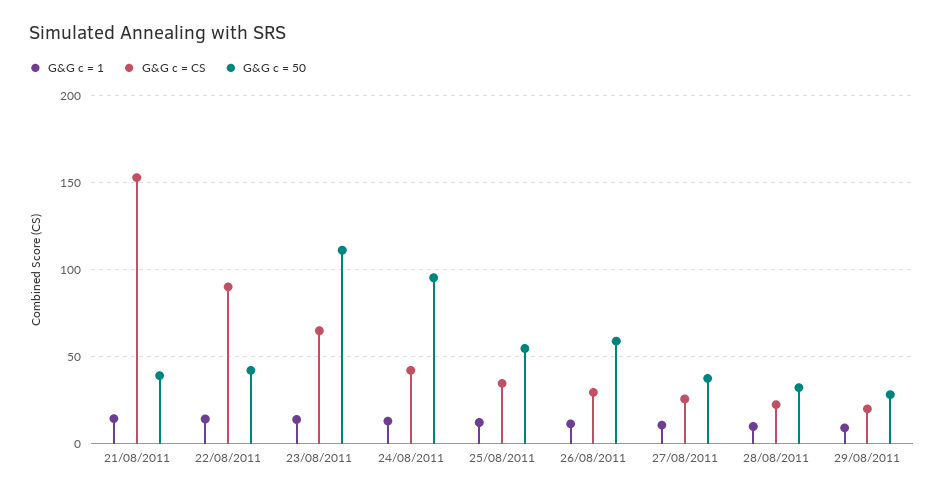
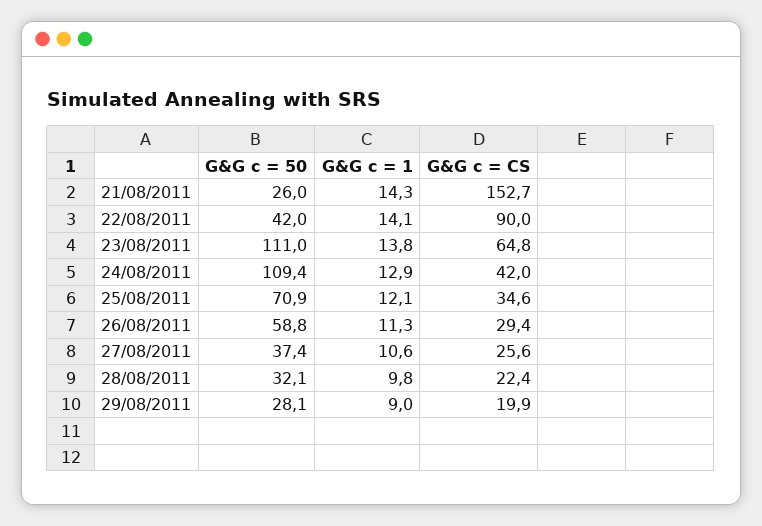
  {
    "G&G c = 1": {
      "21/08/2011": 14.3,
      "22/08/2011": 14.1,
      "23/08/2011": 13.8,
      "24/08/2011": 12.9,
      "25/08/2011": 12.1,
      "26/08/2011": 11.3,
      "27/08/2011": 10.6,
      "28/08/2011": 9.8,
      "29/08/2011": 9
    },
    "G&G c = CS": {
      "21/08/2011": 152.7,
      "22/08/2011": 90,
      "23/08/2011": 64.8,
      "24/08/2011": 42,
      "25/08/2011": 34.6,
      "26/08/2011": 29.4,
      "27/08/2011": 25.6,
      "28/08/2011": 22.4,
      "29/08/2011": 19.9
    },
    "G&G c = 50": {
-     "21/08/2011": 40,
+     "21/08/2011": 26,
      "22/08/2011": 42,
      "23/08/2011": 111,
-     "24/08/2011": 95,
+     "24/08/2011": 109.4,
-     "25/08/2011": 55,
+     "25/08/2011": 70.9,
      "26/08/2011": 58.8,
      "27/08/2011": 37.4,
      "28/08/2011": 32.1,
      "29/08/2011": 28.1
    }
  }

